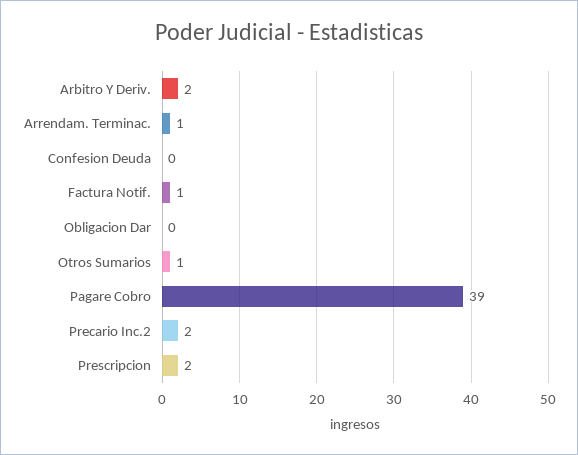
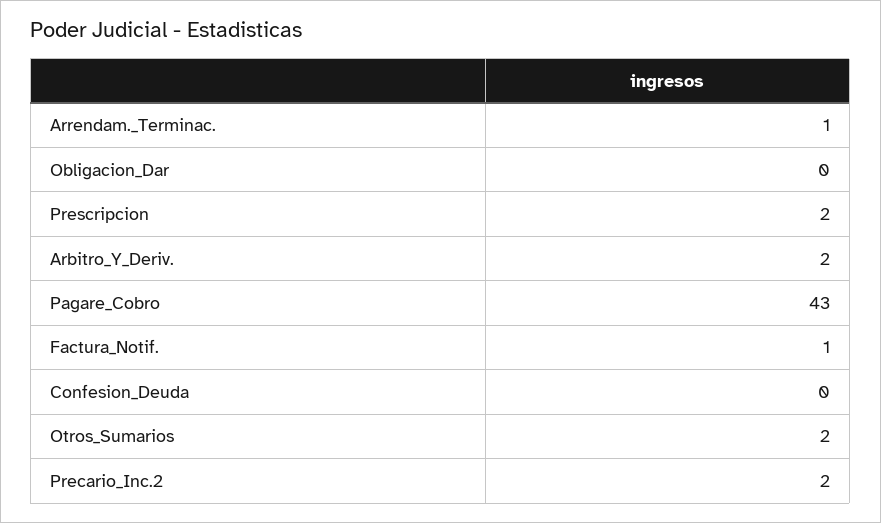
  {
    "Arbitro Y Deriv.": 2,
    "Arrendam. Terminac.": 1,
    "Confesion Deuda": 0,
    "Factura Notif.": 1,
    "Obligacion Dar": 0,
-   "Otros Sumarios": 1,
+   "Otros Sumarios": 2,
-   "Pagare Cobro": 39,
+   "Pagare Cobro": 43,
    "Precario Inc.2": 2,
    "Prescripcion": 2
  }

